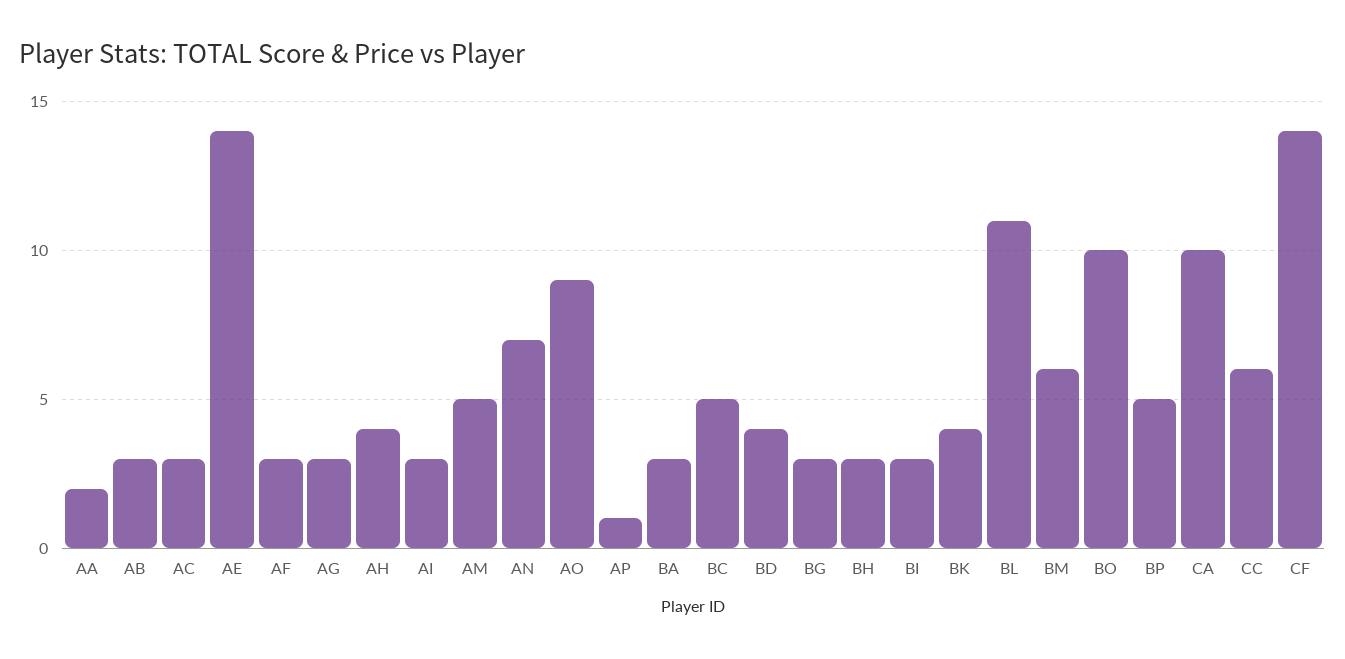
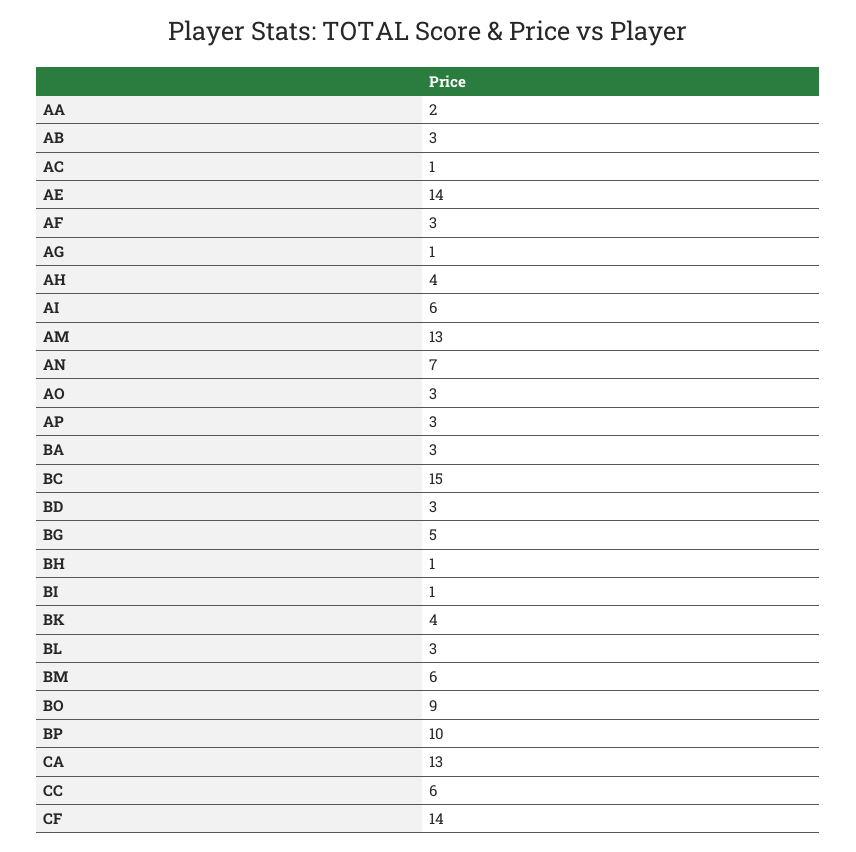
  {
    "AA": 2,
    "AB": 3,
-   "AC": 3,
+   "AC": 1,
    "AE": 14,
    "AF": 3,
-   "AG": 3,
+   "AG": 1,
    "AH": 4,
-   "AI": 3,
+   "AI": 6,
-   "AM": 5,
+   "AM": 13,
    "AN": 7,
-   "AO": 9,
+   "AO": 3,
-   "AP": 1,
+   "AP": 3,
    "BA": 3,
-   "BC": 5,
+   "BC": 15,
-   "BD": 4,
+   "BD": 3,
-   "BG": 3,
+   "BG": 5,
-   "BH": 3,
+   "BH": 1,
-   "BI": 3,
+   "BI": 1,
    "BK": 4,
-   "BL": 11,
+   "BL": 3,
    "BM": 6,
-   "BO": 10,
+   "BO": 9,
-   "BP": 5,
+   "BP": 10,
-   "CA": 10,
+   "CA": 13,
    "CC": 6,
    "CF": 14
  }

